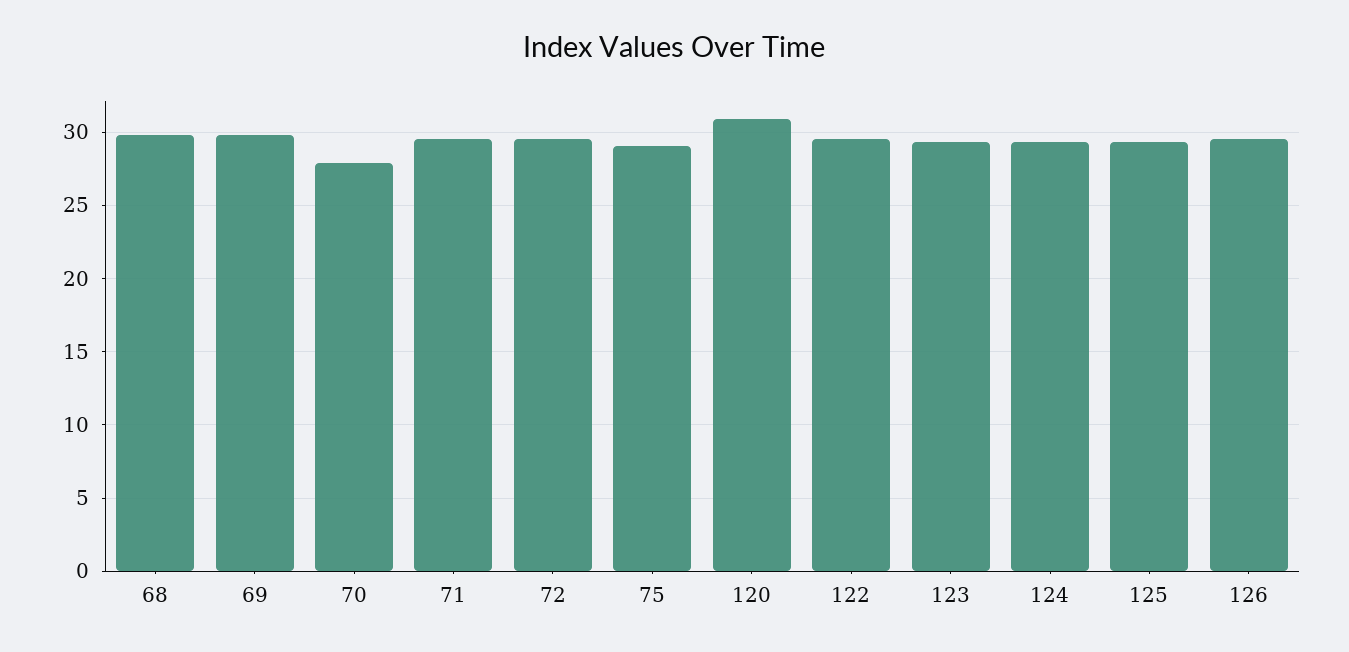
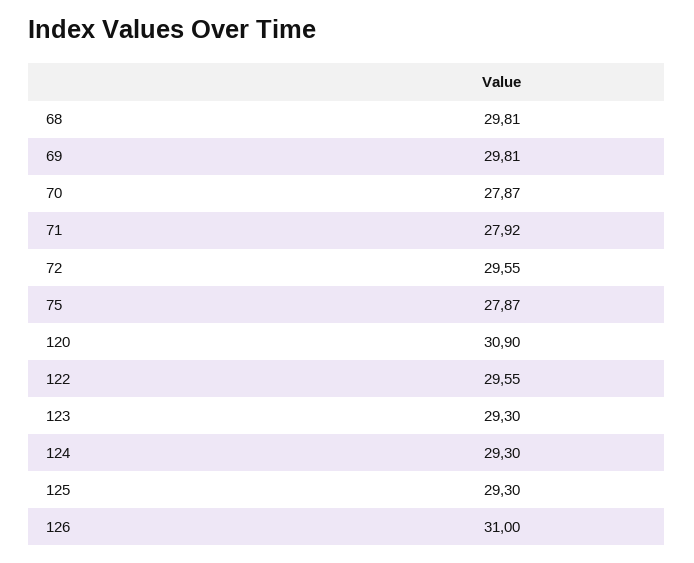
  {
    "68": 29.81,
    "69": 29.81,
    "70": 27.87,
-   "71": 29.5,
+   "71": 27.92,
    "72": 29.55,
-   "75": 29,
+   "75": 27.87,
    "120": 30.9,
    "122": 29.55,
    "123": 29.3,
    "124": 29.3,
    "125": 29.3,
-   "126": 29.5
+   "126": 31
  }

